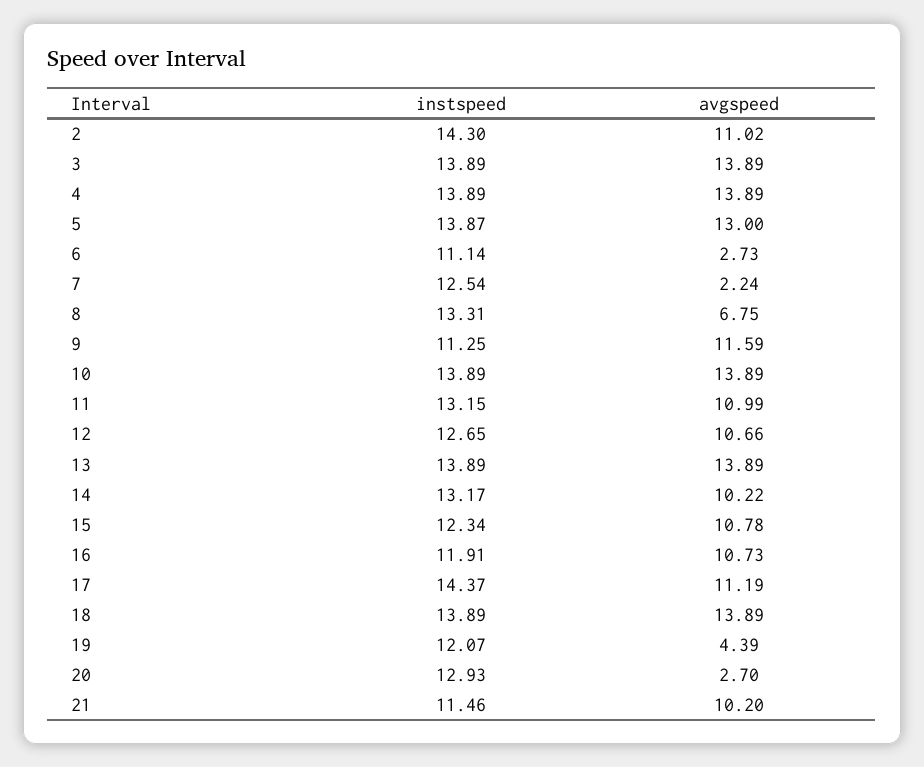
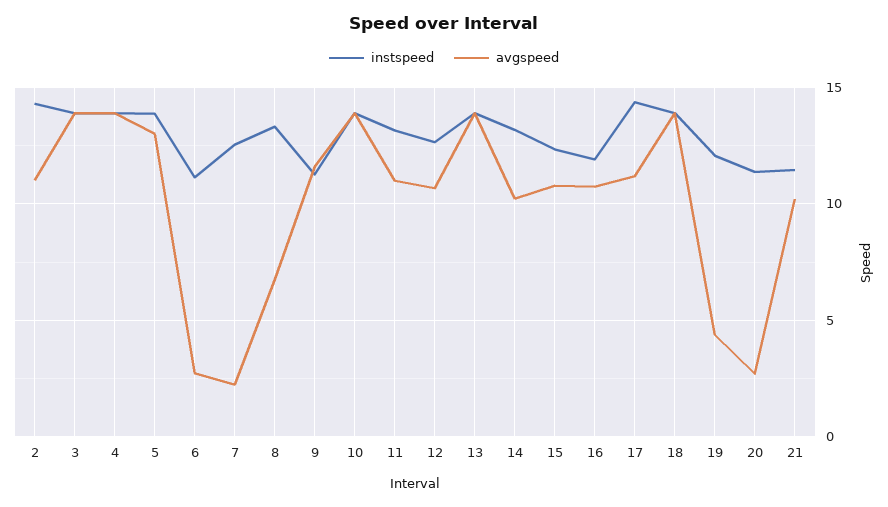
  {
    "instspeed": {
      "2": 14.3,
      "3": 13.89,
      "4": 13.89,
      "5": 13.87,
      "6": 11.14,
      "7": 12.54,
      "8": 13.31,
      "9": 11.25,
      "10": 13.89,
      "11": 13.15,
      "12": 12.65,
      "13": 13.89,
      "14": 13.17,
      "15": 12.34,
      "16": 11.91,
      "17": 14.37,
      "18": 13.89,
      "19": 12.07,
-     "20": 12.93,
+     "20": 11.5,
      "21": 11.46
    },
    "avgspeed": {
      "2": 11.02,
      "3": 13.89,
      "4": 13.89,
      "5": 13,
      "6": 2.73,
      "7": 2.24,
      "8": 6.75,
      "9": 11.59,
      "10": 13.89,
      "11": 10.99,
      "12": 10.66,
      "13": 13.89,
      "14": 10.22,
      "15": 10.78,
      "16": 10.73,
      "17": 11.19,
      "18": 13.89,
      "19": 4.39,
      "20": 2.7,
      "21": 10.2
    }
  }

